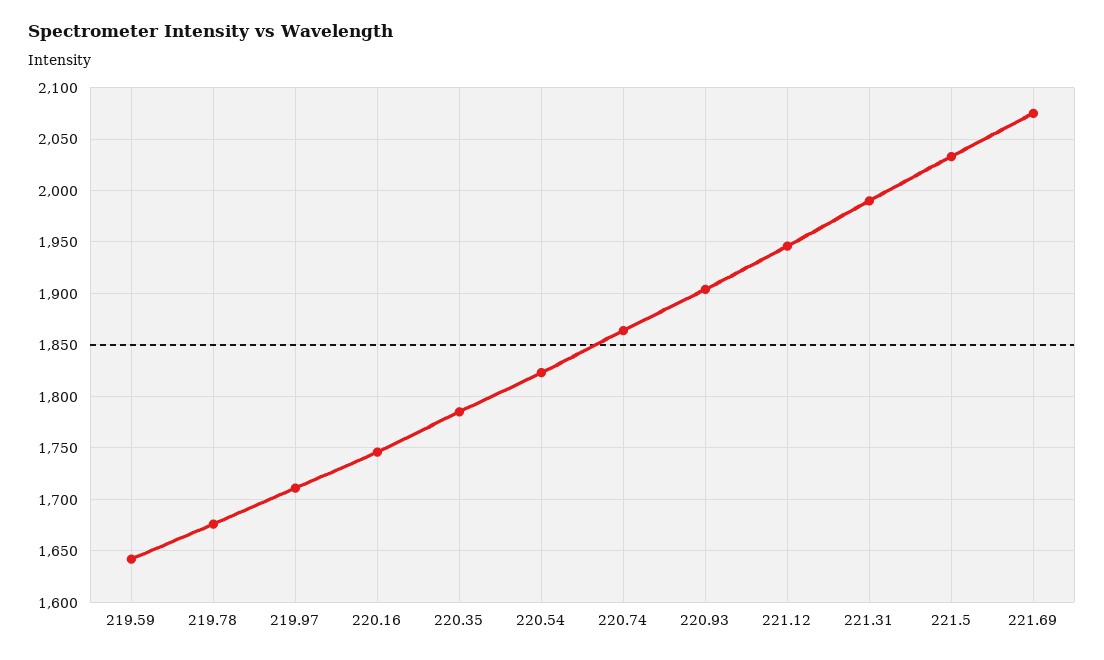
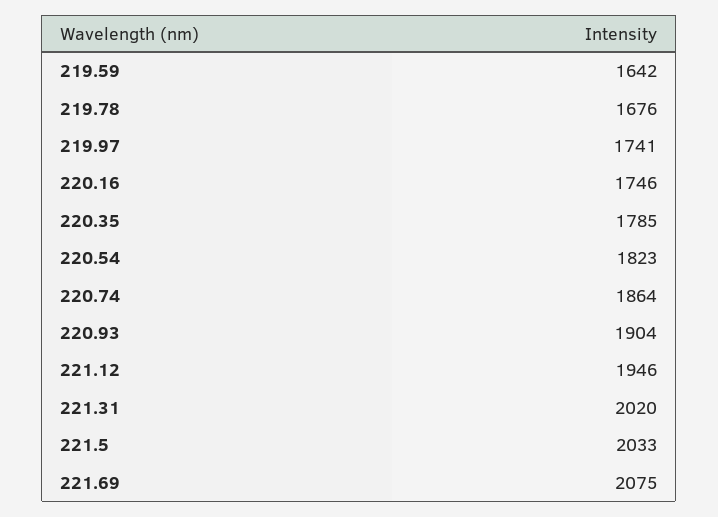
  {
    "219.59": 1642,
    "219.78": 1676,
-   "219.97": 1710,
+   "219.97": 1741,
    "220.16": 1746,
    "220.35": 1785,
    "220.54": 1823,
    "220.74": 1864,
    "220.93": 1904,
    "221.12": 1946,
-   "221.31": 1990,
+   "221.31": 2020,
    "221.5": 2033,
    "221.69": 2075
  }

